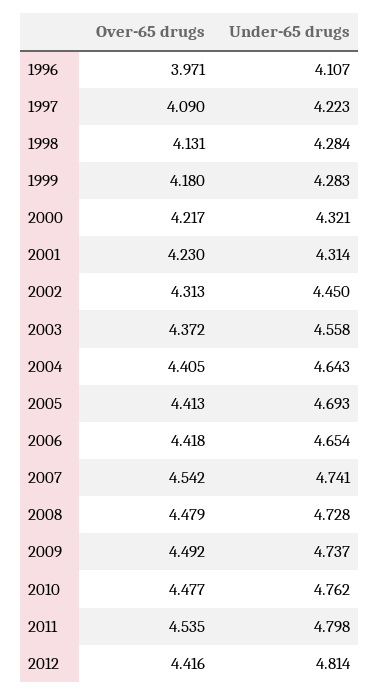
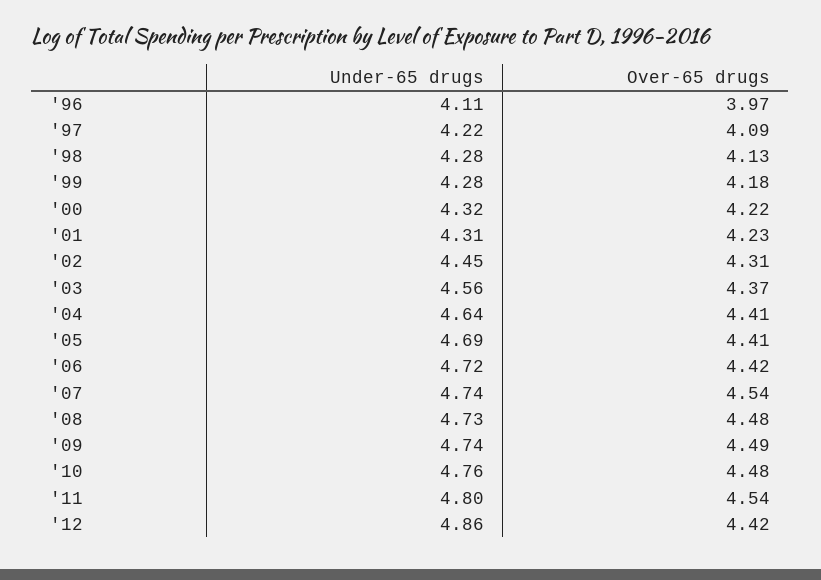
  {
    "Over-65 drugs": {
      "1996": 3.971,
      "1997": 4.09,
      "1998": 4.131,
      "1999": 4.18,
      "2000": 4.217,
      "2001": 4.23,
      "2002": 4.313,
      "2003": 4.372,
      "2004": 4.405,
      "2005": 4.413,
      "2006": 4.418,
      "2007": 4.542,
      "2008": 4.479,
      "2009": 4.492,
      "2010": 4.477,
      "2011": 4.535,
      "2012": 4.416
    },
    "Under-65 drugs": {
      "1996": 4.107,
      "1997": 4.223,
      "1998": 4.284,
      "1999": 4.283,
      "2000": 4.321,
      "2001": 4.314,
      "2002": 4.45,
      "2003": 4.558,
      "2004": 4.643,
      "2005": 4.693,
-     "2006": 4.654,
+     "2006": 4.72,
      "2007": 4.741,
      "2008": 4.728,
      "2009": 4.737,
      "2010": 4.762,
      "2011": 4.798,
-     "2012": 4.814
+     "2012": 4.86
    }
  }

